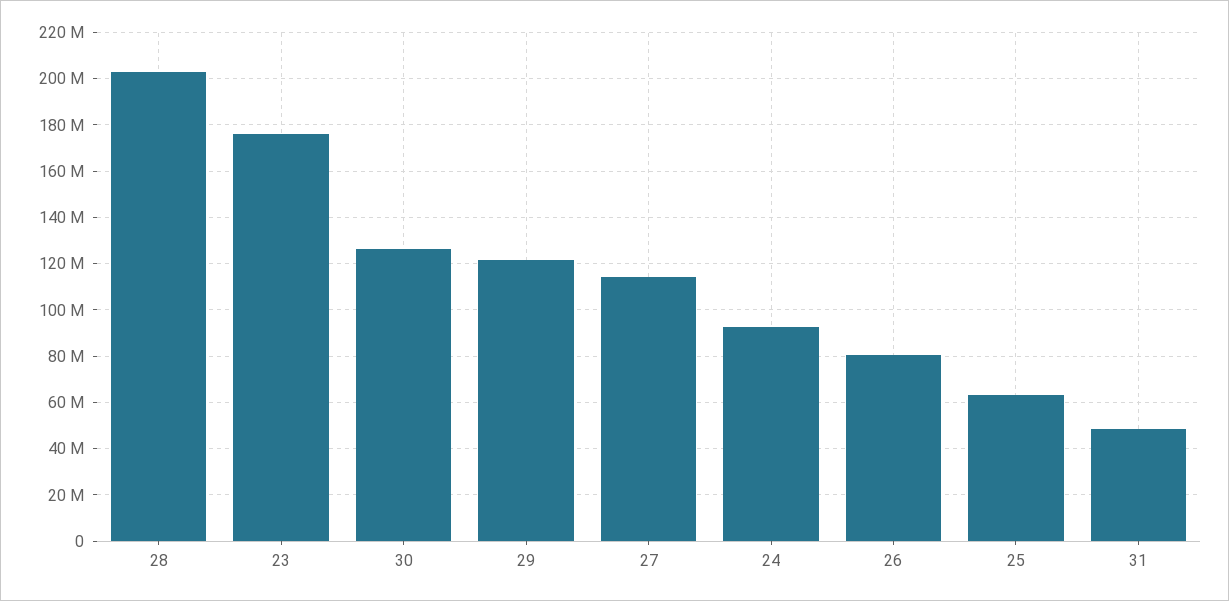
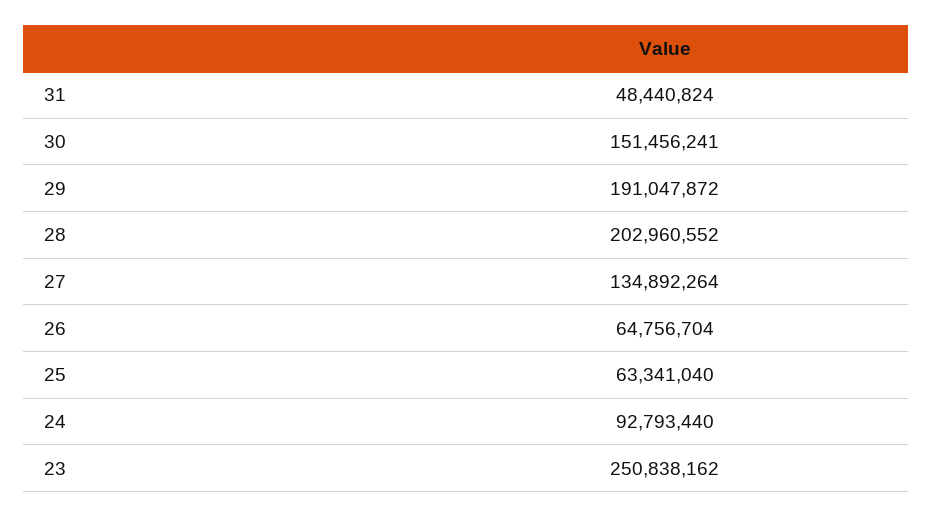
  {
    "28": 202960552,
-   "23": 175000000,
+   "23": 250838162,
-   "30": 125000000,
+   "30": 151456241,
-   "29": 120000000,
+   "29": 191047872,
-   "27": 115000000,
+   "27": 134892264,
    "24": 92793440,
-   "26": 80000000,
+   "26": 64756704,
    "25": 63341040,
    "31": 48440824
  }

